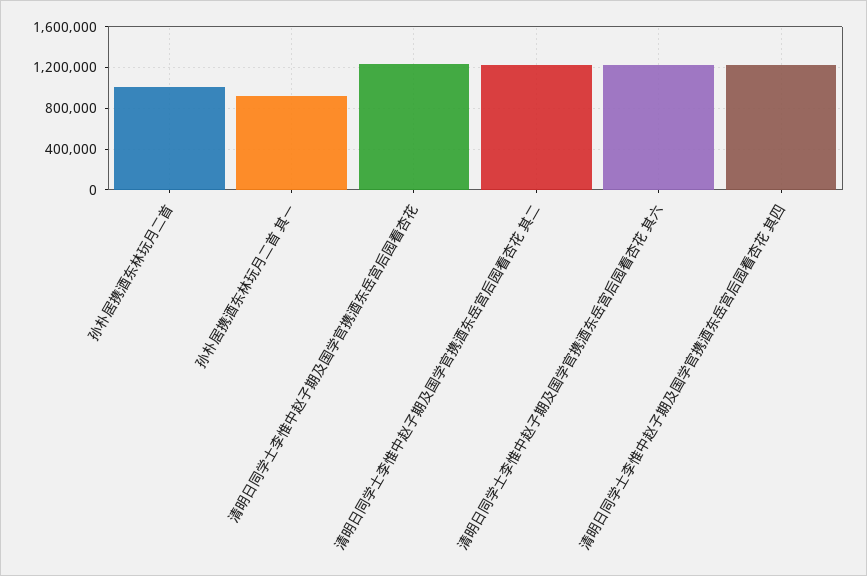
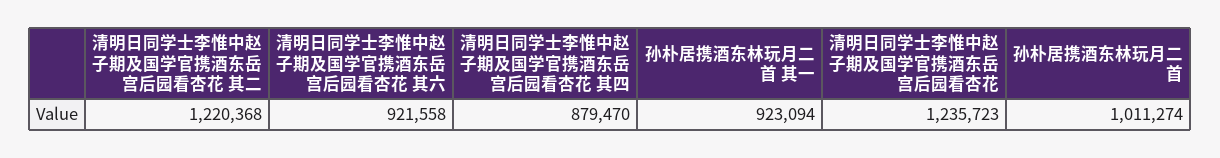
  {
    "孙朴居携酒东林玩月二首": 1011274,
    "孙朴居携酒东林玩月二首 其一": 923094,
    "清明日同学士李惟中赵子期及国学官携酒东岳宫后园看杏花": 1235723,
    "清明日同学士李惟中赵子期及国学官携酒东岳宫后园看杏花 其二": 1220368,
-   "清明日同学士李惟中赵子期及国学官携酒东岳宫后园看杏花 其六": 1200000,
+   "清明日同学士李惟中赵子期及国学官携酒东岳宫后园看杏花 其六": 921558,
-   "清明日同学士李惟中赵子期及国学官携酒东岳宫后园看杏花 其四": 1200000
+   "清明日同学士李惟中赵子期及国学官携酒东岳宫后园看杏花 其四": 879470
  }

